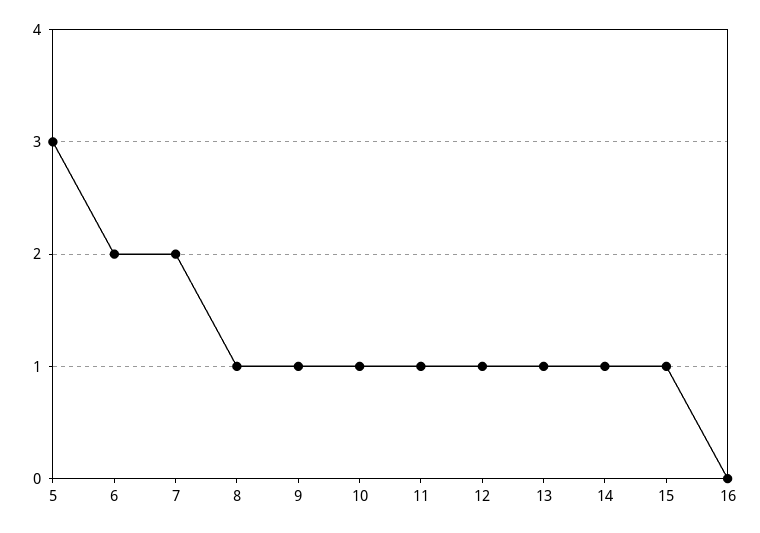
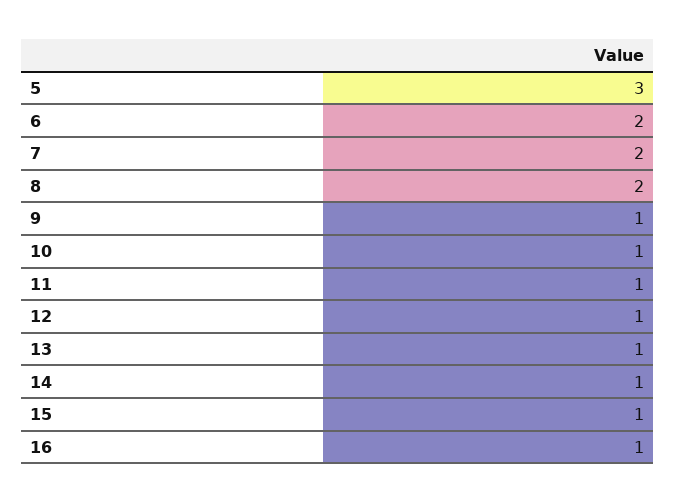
  {
    "5": 3,
    "6": 2,
    "7": 2,
-   "8": 1,
+   "8": 2,
    "9": 1,
    "10": 1,
    "11": 1,
    "12": 1,
    "13": 1,
    "14": 1,
    "15": 1,
-   "16": 0
+   "16": 1
  }

